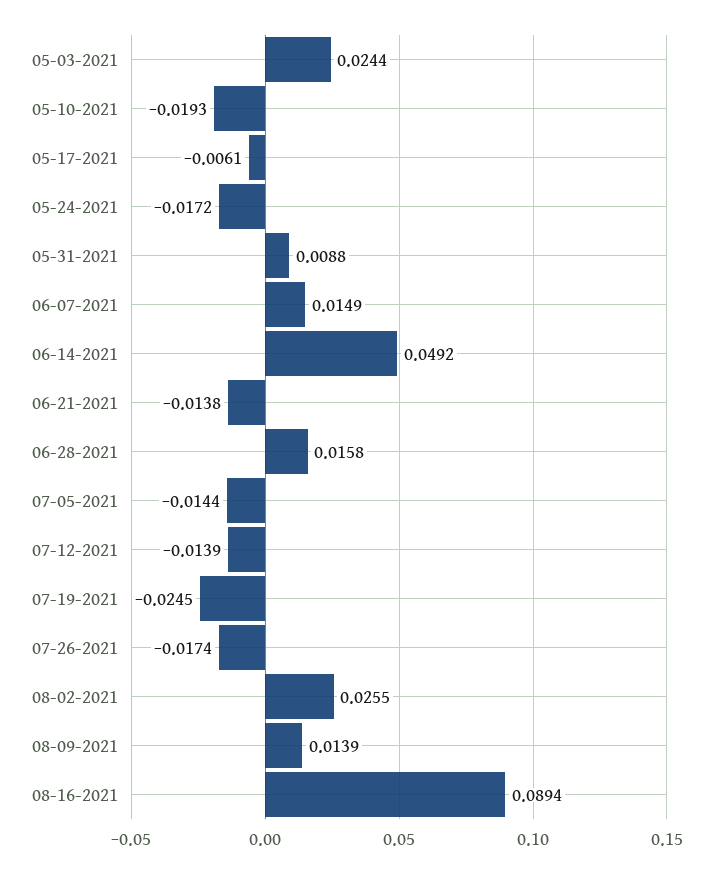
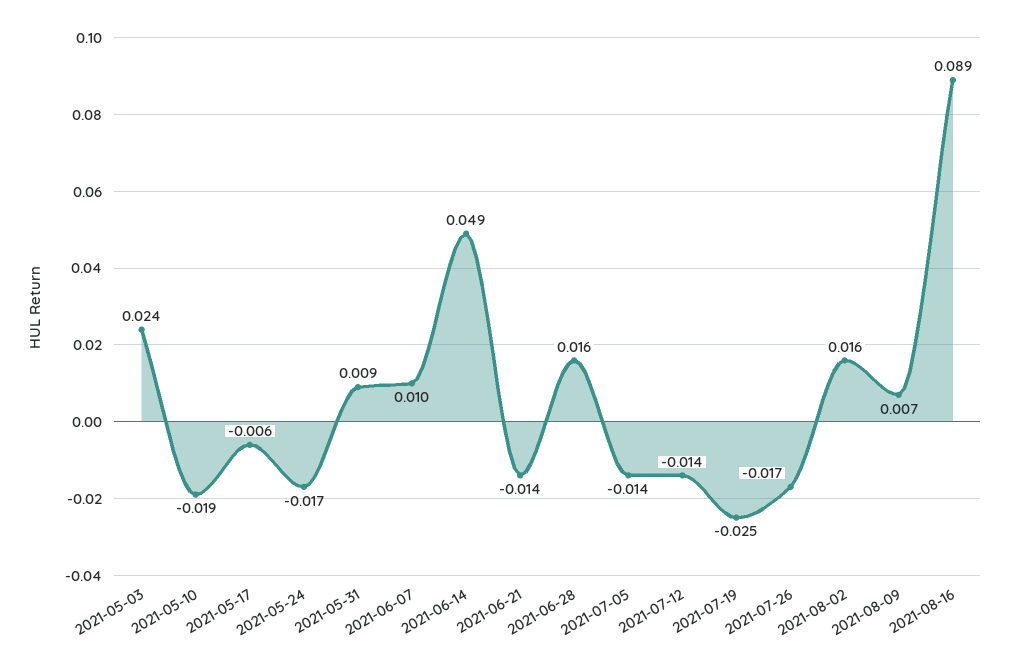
  {
    "05-03-2021": 0.0244,
    "05-10-2021": -0.0193,
    "05-17-2021": -0.0061,
    "05-24-2021": -0.0172,
    "05-31-2021": 0.0088,
-   "06-07-2021": 0.0149,
+   "06-07-2021": 0.01,
    "06-14-2021": 0.0492,
    "06-21-2021": -0.0138,
    "06-28-2021": 0.0158,
    "07-05-2021": -0.0144,
    "07-12-2021": -0.0139,
    "07-19-2021": -0.0245,
    "07-26-2021": -0.0174,
-   "08-02-2021": 0.0255,
+   "08-02-2021": 0.016,
-   "08-09-2021": 0.0139,
+   "08-09-2021": 0.007,
    "08-16-2021": 0.0894
  }

